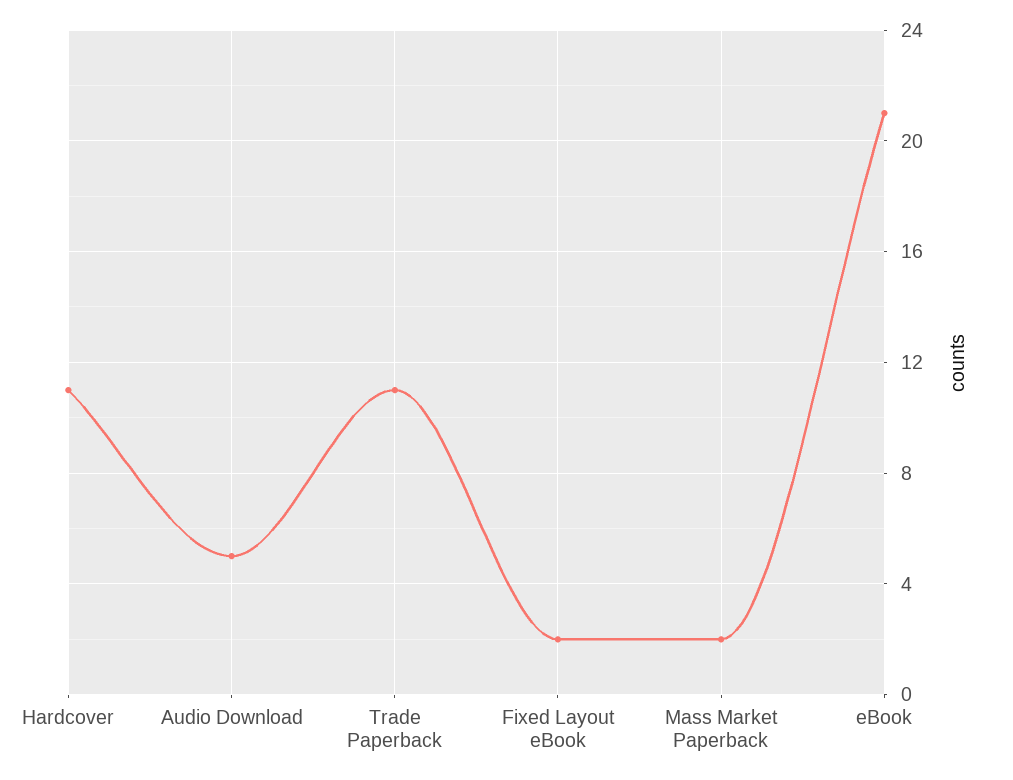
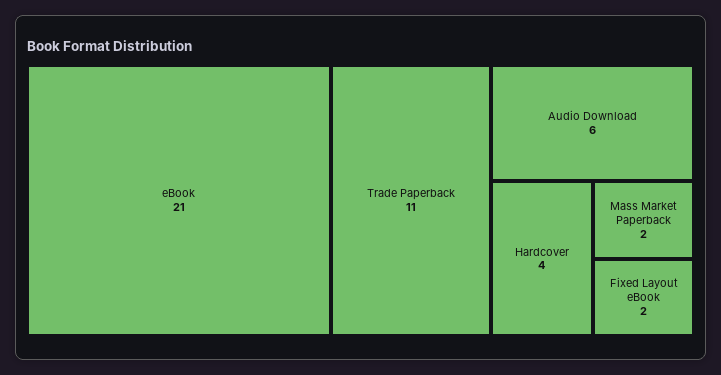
  {
-   "Hardcover": 11,
+   "Hardcover": 4,
-   "Audio Download": 5,
+   "Audio Download": 6,
    "Trade Paperback": 11,
    "Fixed Layout eBook": 2,
    "Mass Market Paperback": 2,
    "eBook": 21
  }

